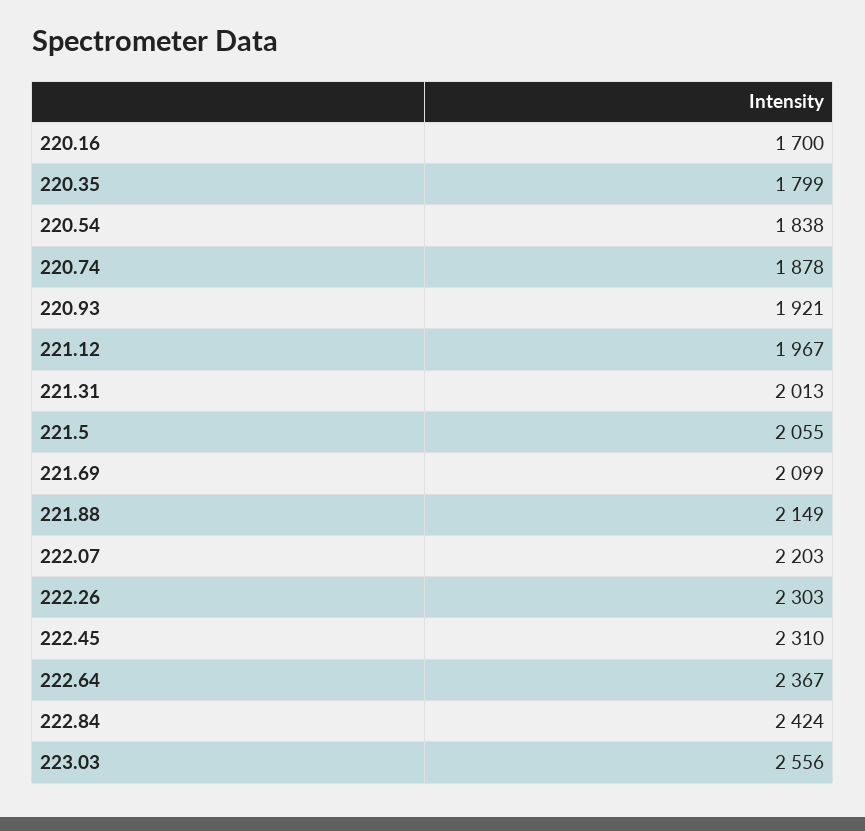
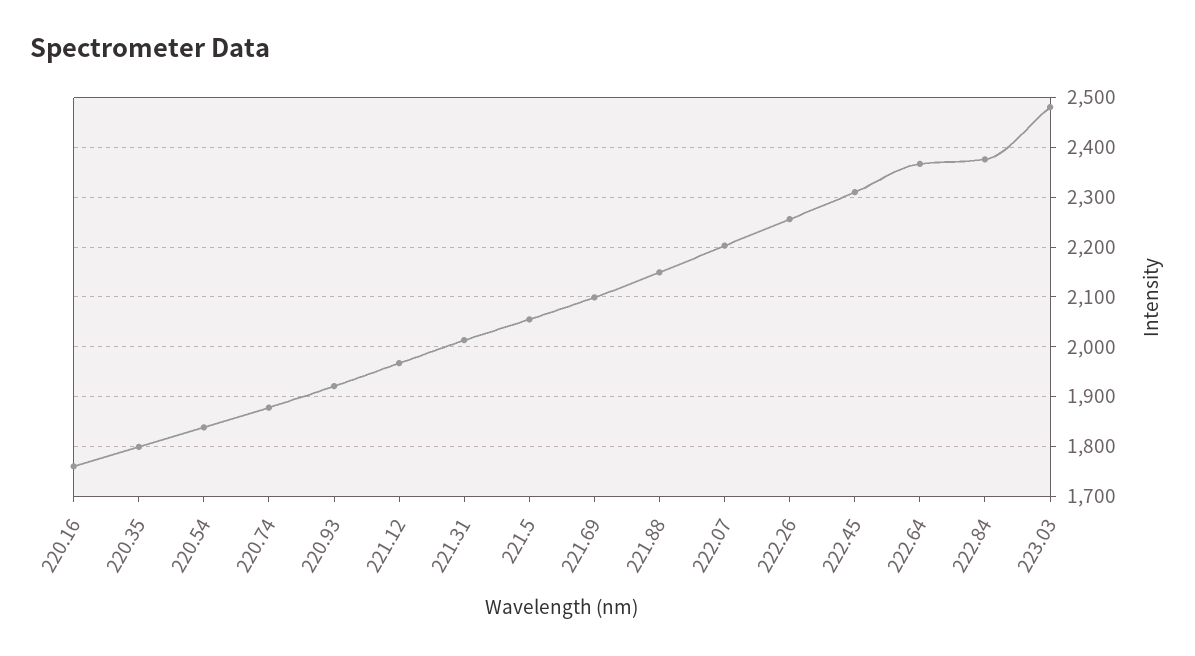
  {
-   "220.16": 1700,
+   "220.16": 1760,
    "220.35": 1799,
    "220.54": 1838,
    "220.74": 1878,
    "220.93": 1921,
    "221.12": 1967,
    "221.31": 2013,
    "221.5": 2055,
    "221.69": 2099,
    "221.88": 2149,
    "222.07": 2203,
-   "222.26": 2303,
+   "222.26": 2260,
    "222.45": 2310,
    "222.64": 2367,
-   "222.84": 2424,
+   "222.84": 2380,
-   "223.03": 2556
+   "223.03": 2480
  }

